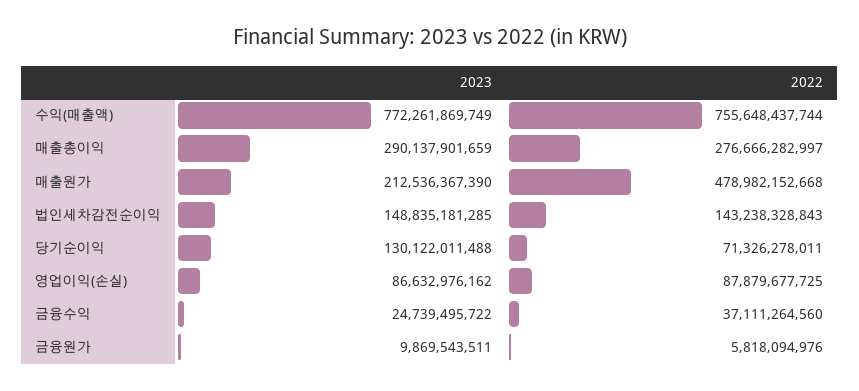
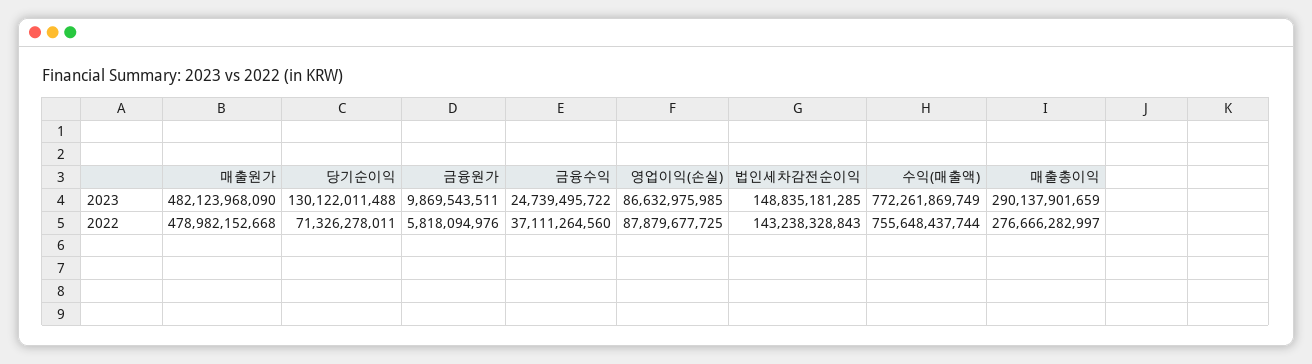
  {
    "2023": {
      "수익(매출액)": 772261869749,
      "매출총이익": 290137901659,
-     "매출원가": 212536367390,
+     "매출원가": 482123968090,
      "법인세차감전순이익": 148835181285,
      "당기순이익": 130122011488,
-     "영업이익(손실)": 86632976162,
+     "영업이익(손실)": 86632975985,
      "금융수익": 24739495722,
      "금융원가": 9869543511
    },
    "2022": {
      "수익(매출액)": 755648437744,
      "매출총이익": 276666282997,
      "매출원가": 478982152668,
      "법인세차감전순이익": 143238328843,
      "당기순이익": 71326278011,
      "영업이익(손실)": 87879677725,
      "금융수익": 37111264560,
      "금융원가": 5818094976
    }
  }

